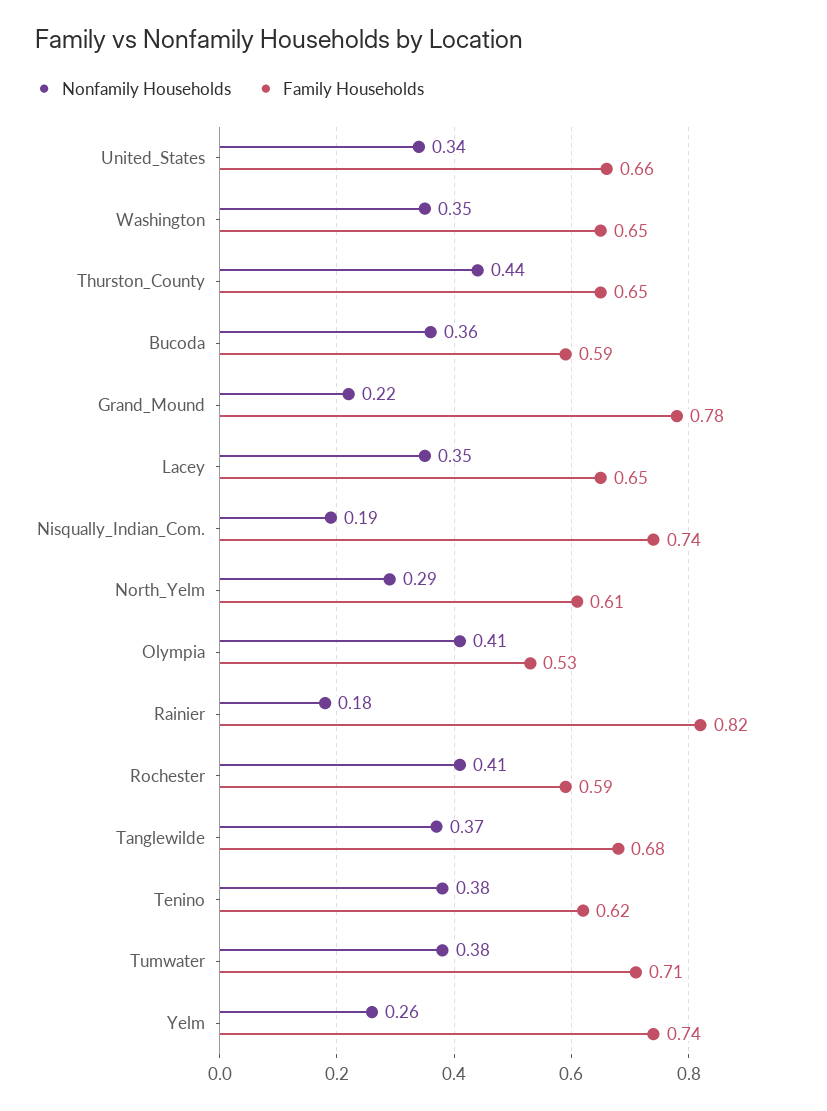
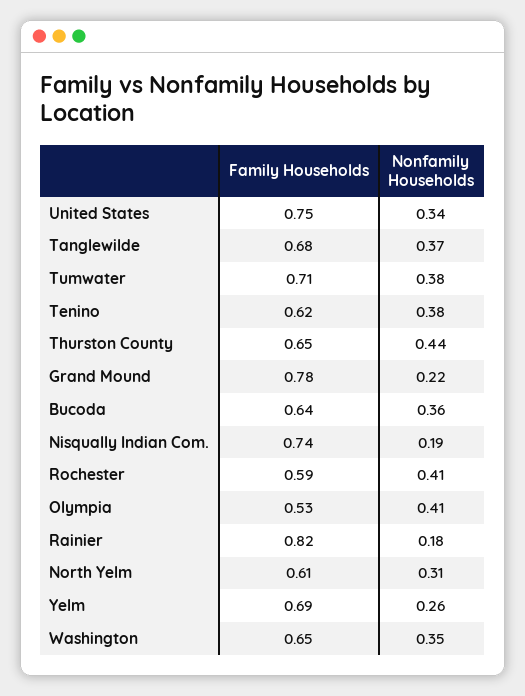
  {
    "Nonfamily Households": {
      "United_States": 0.34,
      "Washington": 0.35,
      "Thurston_County": 0.44,
      "Bucoda": 0.36,
      "Grand_Mound": 0.22,
-     "Lacey": 0.35,
      "Nisqually_Indian_Com.": 0.19,
-     "North_Yelm": 0.29,
+     "North_Yelm": 0.31,
      "Olympia": 0.41,
      "Rainier": 0.18,
      "Rochester": 0.41,
      "Tanglewilde": 0.37,
      "Tenino": 0.38,
      "Tumwater": 0.38,
      "Yelm": 0.26
    },
    "Family Households": {
-     "United_States": 0.66,
+     "United_States": 0.75,
      "Washington": 0.65,
      "Thurston_County": 0.65,
-     "Bucoda": 0.59,
+     "Bucoda": 0.64,
      "Grand_Mound": 0.78,
-     "Lacey": 0.65,
      "Nisqually_Indian_Com.": 0.74,
      "North_Yelm": 0.61,
      "Olympia": 0.53,
      "Rainier": 0.82,
      "Rochester": 0.59,
      "Tanglewilde": 0.68,
      "Tenino": 0.62,
      "Tumwater": 0.71,
-     "Yelm": 0.74
+     "Yelm": 0.69
    }
  }

